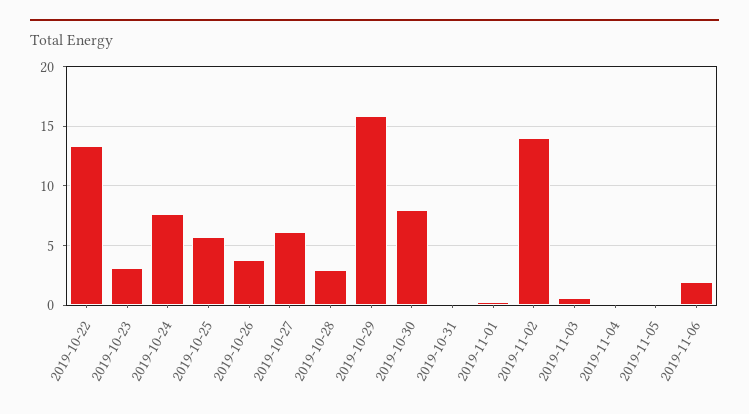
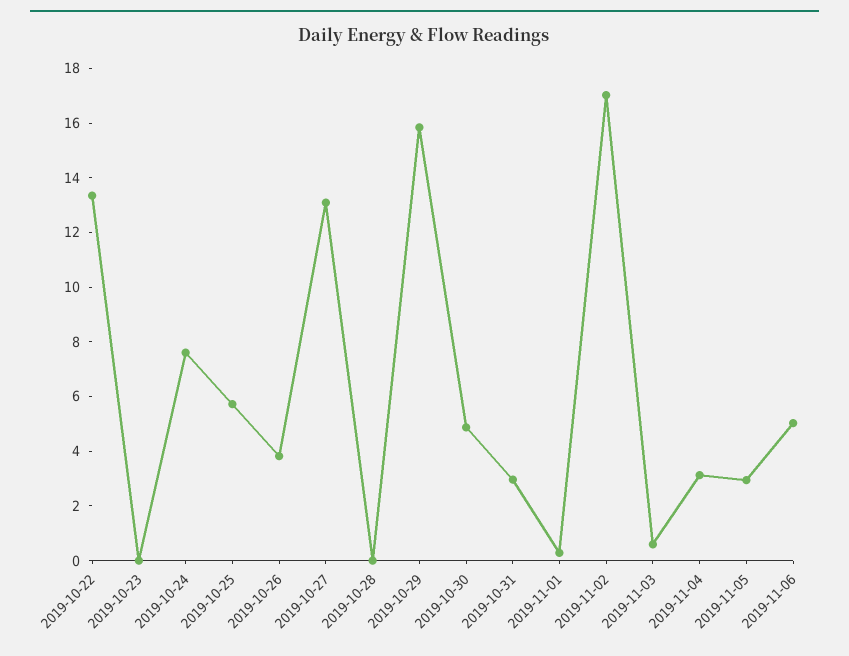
  {
    "2019-10-22": 13.5,
-   "2019-10-23": 3,
+   "2019-10-23": 0,
    "2019-10-24": 7.5,
    "2019-10-25": 5.5,
    "2019-10-26": 4,
-   "2019-10-27": 6,
+   "2019-10-27": 13,
-   "2019-10-28": 3,
+   "2019-10-28": 0,
    "2019-10-29": 16,
-   "2019-10-30": 8,
+   "2019-10-30": 5,
-   "2019-10-31": 0,
+   "2019-10-31": 3,
    "2019-11-01": 0.5,
-   "2019-11-02": 14,
+   "2019-11-02": 17,
    "2019-11-03": 0.5,
-   "2019-11-04": 0,
+   "2019-11-04": 3,
-   "2019-11-05": 0,
+   "2019-11-05": 3,
-   "2019-11-06": 2
+   "2019-11-06": 5
  }

